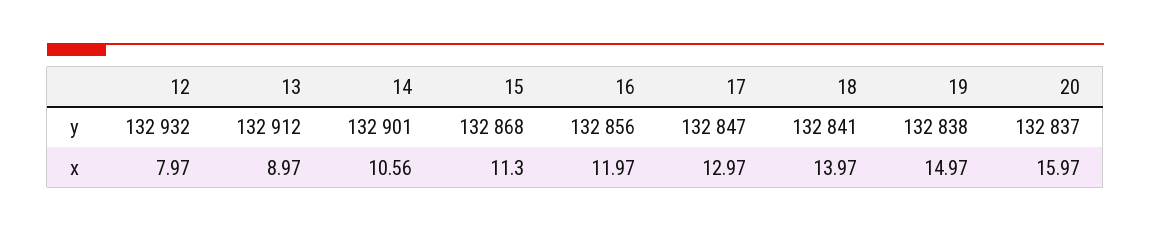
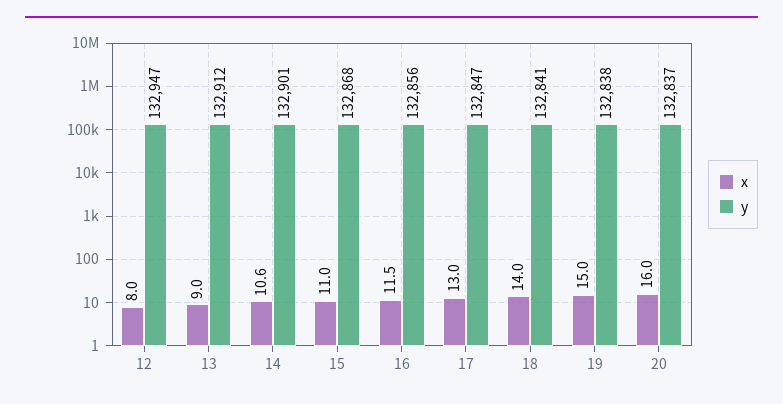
  {
    "y": {
-     "12": 132932,
+     "12": 132947,
      "13": 132912,
      "14": 132901,
      "15": 132868,
      "16": 132856,
      "17": 132847,
      "18": 132841,
      "19": 132838,
      "20": 132837
    },
    "x": {
      "12": 7.97,
      "13": 8.97,
      "14": 10.56,
-     "15": 11.3,
+     "15": 11,
-     "16": 11.97,
+     "16": 11.5,
      "17": 12.97,
      "18": 13.97,
      "19": 14.97,
      "20": 15.97
    }
  }

